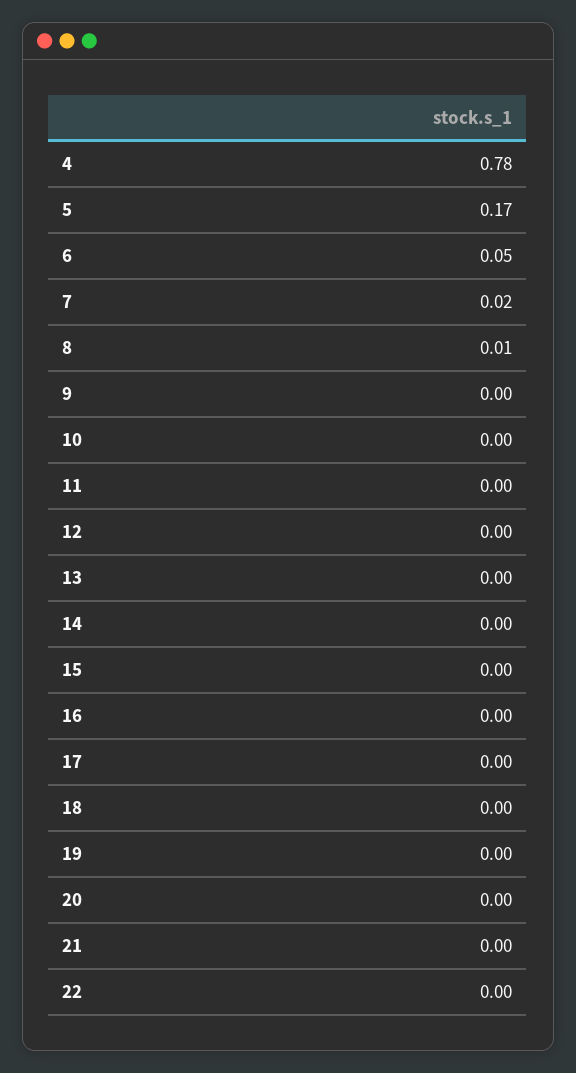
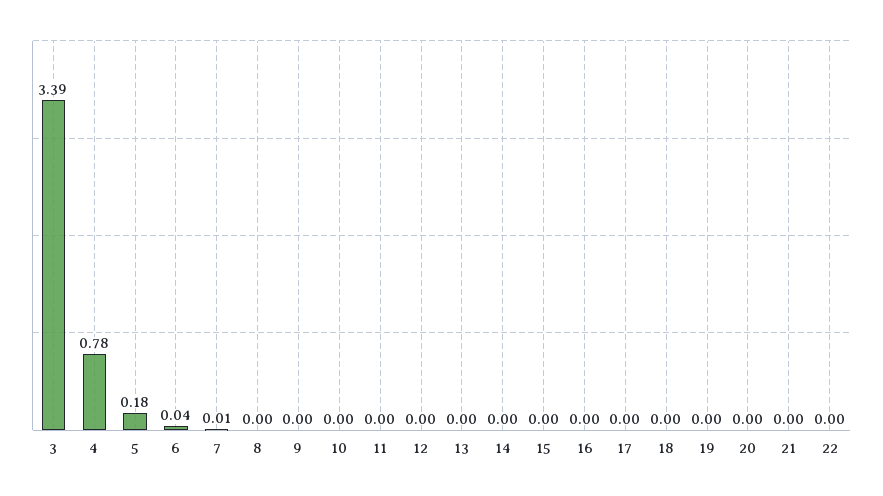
  {
    "4": 0.78,
-   "5": 0.17,
+   "5": 0.18,
-   "6": 0.05,
+   "6": 0.04,
-   "7": 0.02,
+   "7": 0.01,
-   "8": 0.01,
+   "8": 0,
    "9": 0,
    "10": 0,
    "11": 0,
    "12": 0,
    "13": 0,
    "14": 0,
    "15": 0,
    "16": 0,
    "17": 0,
    "18": 0,
    "19": 0,
    "20": 0,
    "21": 0,
-   "22": 0
+   "22": 0,
+   "3": 3.39
  }

